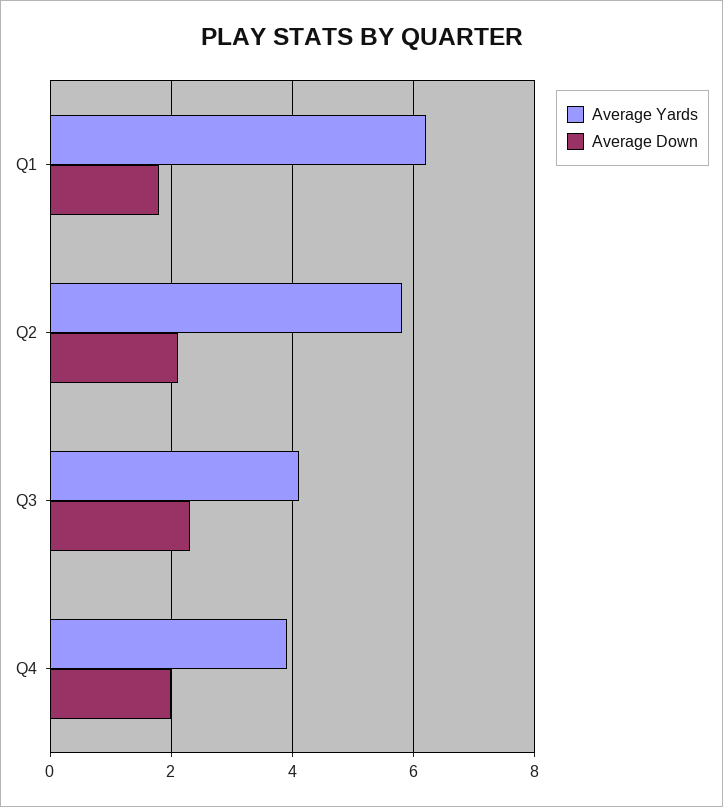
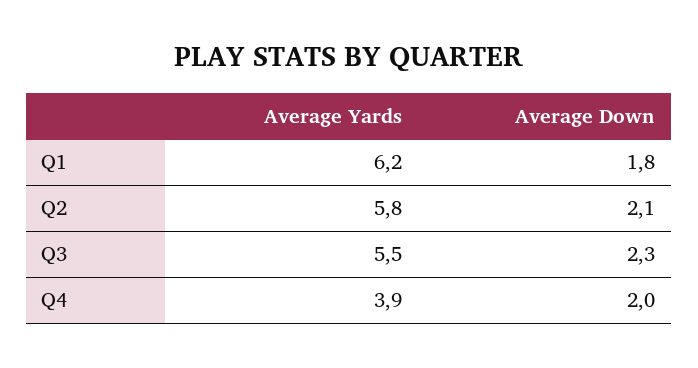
  {
    "Average Yards": {
      "Q1": 6.2,
      "Q2": 5.8,
-     "Q3": 4,
+     "Q3": 5.5,
      "Q4": 3.9
    },
    "Average Down": {
      "Q1": 1.8,
      "Q2": 2.1,
      "Q3": 2.3,
      "Q4": 2
    }
  }

